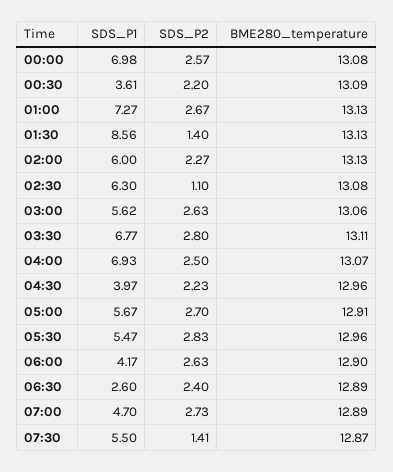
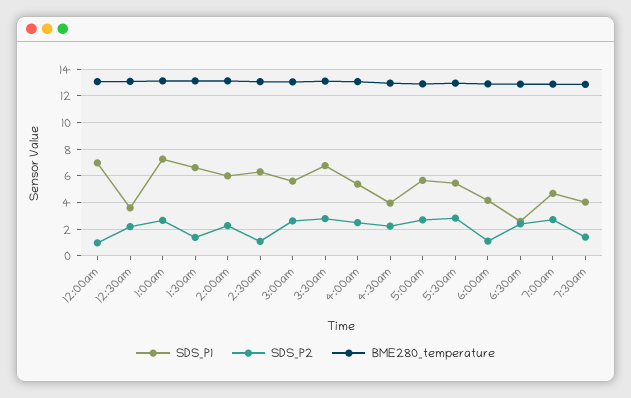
  {
    "SDS_P1": {
      "00:00": 6.98,
      "00:30": 3.61,
      "01:00": 7.27,
-     "01:30": 8.56,
+     "01:30": 6.5,
      "02:00": 6,
      "02:30": 6.3,
      "03:00": 5.62,
      "03:30": 6.77,
-     "04:00": 6.93,
+     "04:00": 5.5,
      "04:30": 3.97,
      "05:00": 5.67,
      "05:30": 5.47,
      "06:00": 4.17,
      "06:30": 2.6,
      "07:00": 4.7,
-     "07:30": 5.5
+     "07:30": 4
    },
    "SDS_P2": {
-     "00:00": 2.57,
+     "00:00": 1,
      "00:30": 2.2,
      "01:00": 2.67,
      "01:30": 1.4,
      "02:00": 2.27,
      "02:30": 1.1,
      "03:00": 2.63,
      "03:30": 2.8,
      "04:00": 2.5,
      "04:30": 2.23,
      "05:00": 2.7,
      "05:30": 2.83,
-     "06:00": 2.63,
+     "06:00": 1,
      "06:30": 2.4,
      "07:00": 2.73,
      "07:30": 1.41
    },
    "BME280_temperature": {
      "00:00": 13.08,
      "00:30": 13.09,
      "01:00": 13.13,
      "01:30": 13.13,
      "02:00": 13.13,
      "02:30": 13.08,
      "03:00": 13.06,
      "03:30": 13.11,
      "04:00": 13.07,
      "04:30": 12.96,
      "05:00": 12.91,
      "05:30": 12.96,
      "06:00": 12.9,
      "06:30": 12.89,
      "07:00": 12.89,
      "07:30": 12.87
    }
  }

